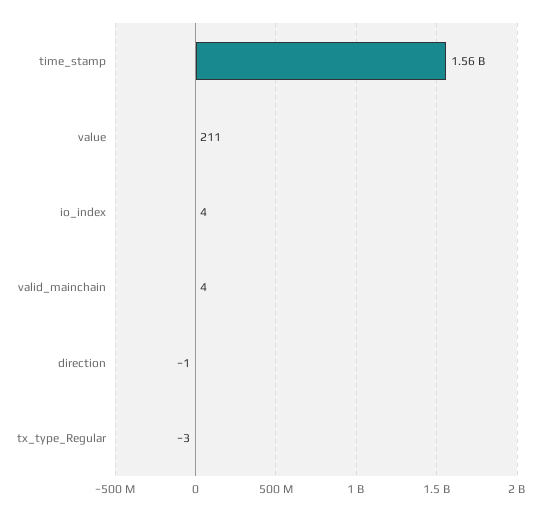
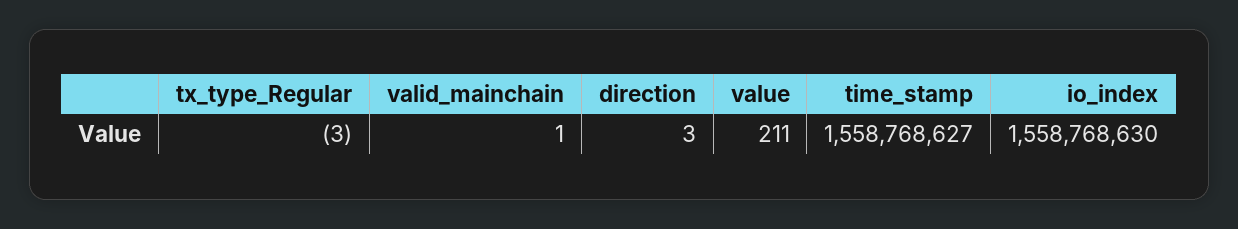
  {
    "time_stamp": 1558768627,
    "value": 211,
-   "io_index": 4,
+   "io_index": 1558768630,
-   "valid_mainchain": 4,
+   "valid_mainchain": 1,
-   "direction": -1,
+   "direction": 3,
    "tx_type_Regular": -3
  }

